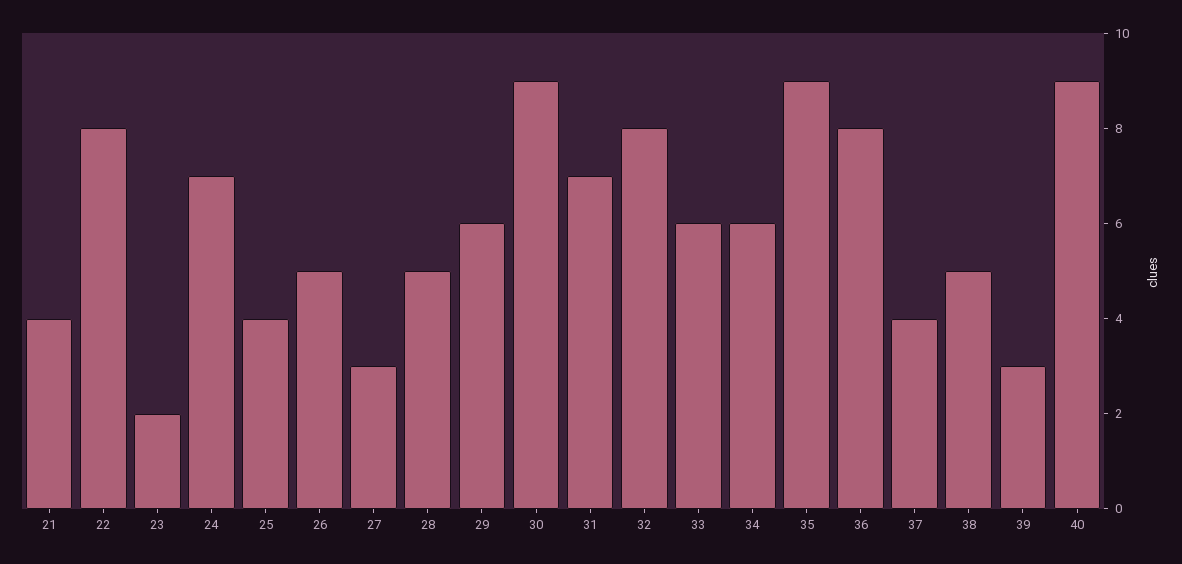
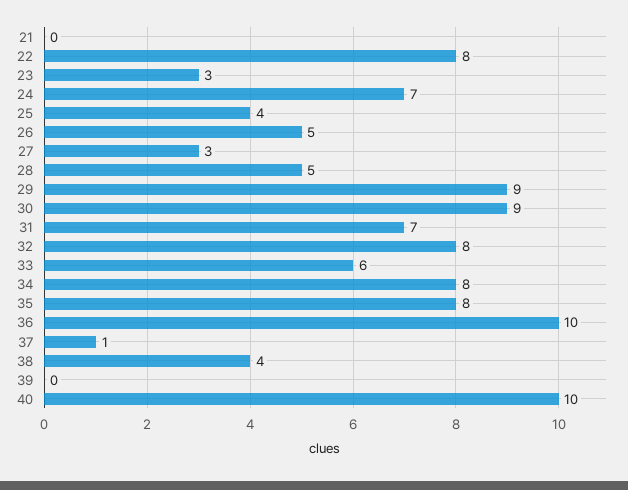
  {
-   "21": 4,
+   "21": 0,
    "22": 8,
-   "23": 2,
+   "23": 3,
    "24": 7,
    "25": 4,
    "26": 5,
    "27": 3,
    "28": 5,
-   "29": 6,
+   "29": 9,
    "30": 9,
    "31": 7,
    "32": 8,
    "33": 6,
-   "34": 6,
+   "34": 8,
-   "35": 9,
+   "35": 8,
-   "36": 8,
+   "36": 10,
-   "37": 4,
+   "37": 1,
-   "38": 5,
+   "38": 4,
-   "39": 3,
+   "39": 0,
-   "40": 9
+   "40": 10
  }

